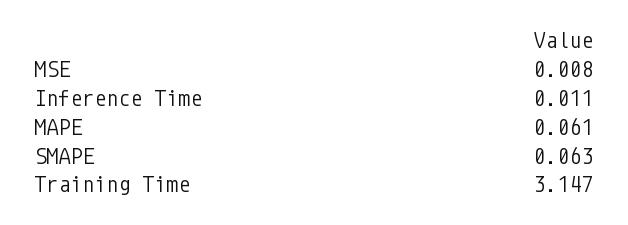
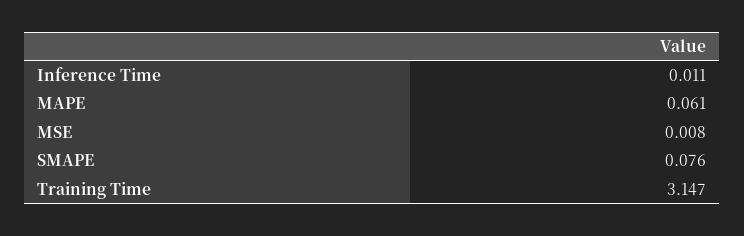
  {
    "MSE": 0.008,
    "Inference Time": 0.011,
    "MAPE": 0.061,
-   "SMAPE": 0.063,
+   "SMAPE": 0.076,
    "Training Time": 3.147
  }

